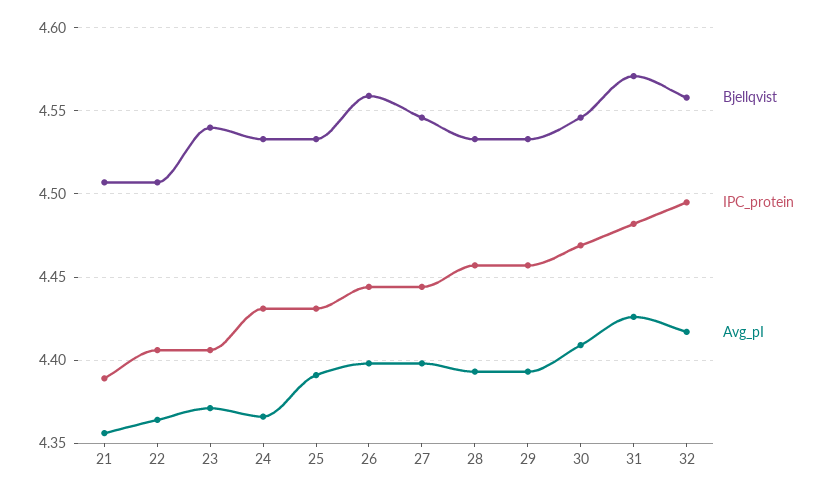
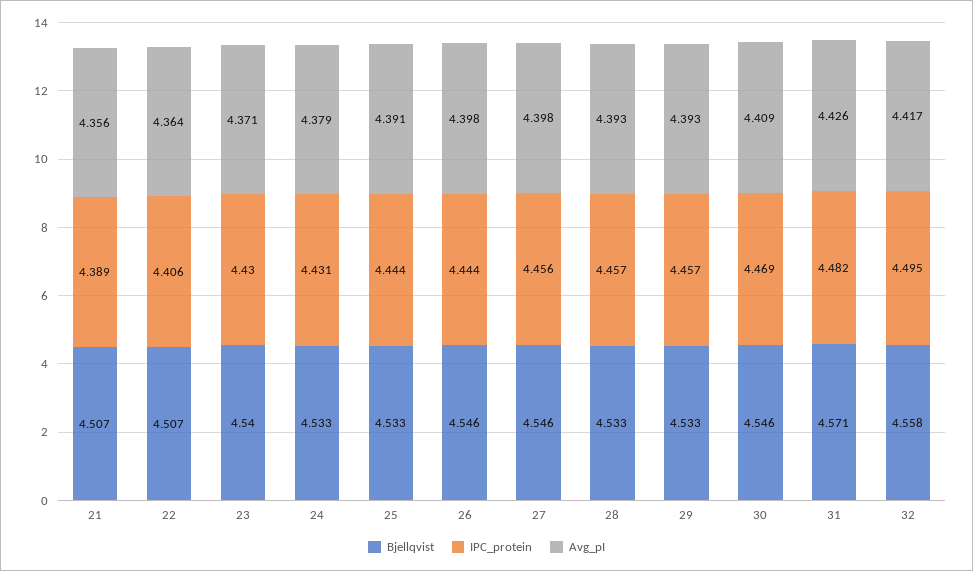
  {
    "Bjellqvist": {
      "21": 4.507,
      "22": 4.507,
      "23": 4.54,
      "24": 4.533,
      "25": 4.533,
-     "26": 4.56,
+     "26": 4.546,
      "27": 4.546,
      "28": 4.533,
      "29": 4.533,
      "30": 4.546,
      "31": 4.571,
      "32": 4.558
    },
    "IPC_protein": {
      "21": 4.389,
      "22": 4.406,
-     "23": 4.405,
+     "23": 4.43,
      "24": 4.431,
-     "25": 4.43,
+     "25": 4.444,
      "26": 4.444,
-     "27": 4.445,
+     "27": 4.456,
      "28": 4.457,
      "29": 4.457,
      "30": 4.469,
      "31": 4.482,
      "32": 4.495
    },
    "Avg_pI": {
      "21": 4.356,
      "22": 4.364,
      "23": 4.371,
-     "24": 4.365,
+     "24": 4.379,
      "25": 4.391,
      "26": 4.398,
      "27": 4.398,
      "28": 4.393,
      "29": 4.393,
      "30": 4.409,
      "31": 4.426,
      "32": 4.417
    }
  }

